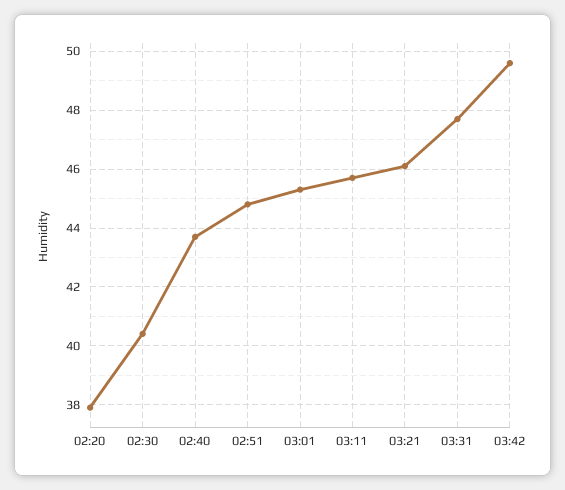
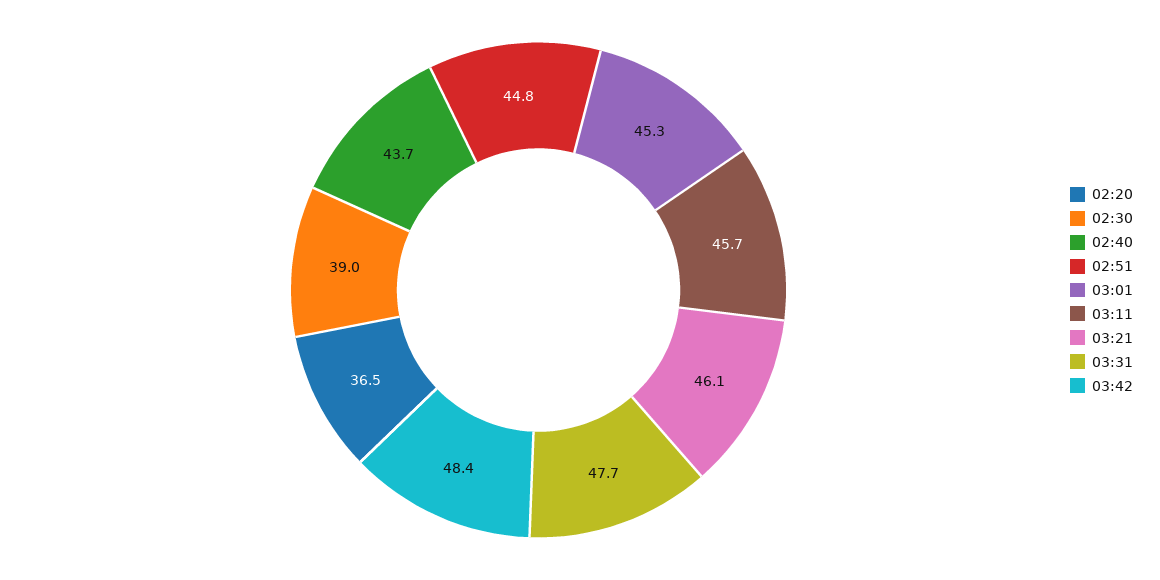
  {
-   "02:20": 38,
+   "02:20": 36.5,
-   "02:30": 40.5,
+   "02:30": 39,
    "02:40": 43.7,
    "02:51": 44.8,
    "03:01": 45.3,
    "03:11": 45.7,
    "03:21": 46.1,
    "03:31": 47.7,
-   "03:42": 49.5
+   "03:42": 48.4
  }

